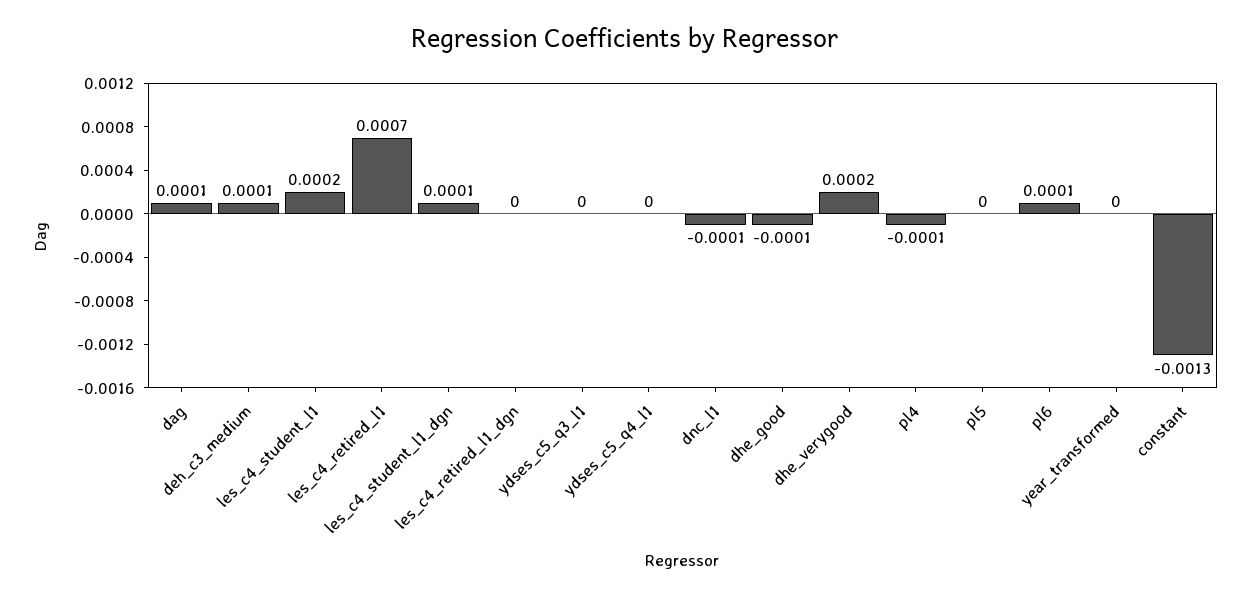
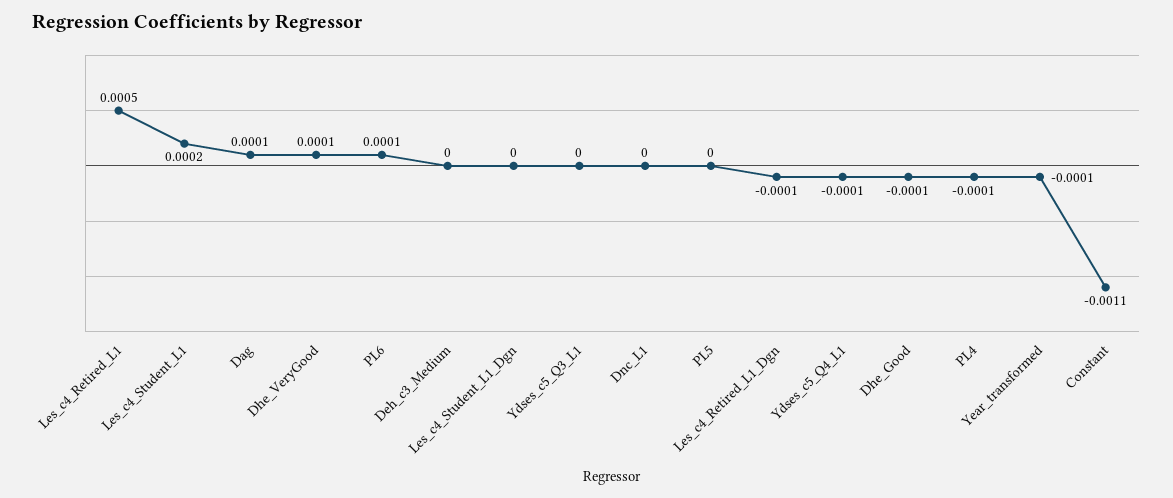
  {
    "dag": 0.0001,
-   "deh_c3_medium": 0.0001,
+   "deh_c3_medium": 0,
    "les_c4_student_l1": 0.0002,
-   "les_c4_retired_l1": 0.0007,
+   "les_c4_retired_l1": 0.0005,
-   "les_c4_student_l1_dgn": 0.0001,
+   "les_c4_student_l1_dgn": 0,
-   "les_c4_retired_l1_dgn": 0,
+   "les_c4_retired_l1_dgn": -0.0001,
    "ydses_c5_q3_l1": 0,
-   "ydses_c5_q4_l1": 0,
+   "ydses_c5_q4_l1": -0.0001,
-   "dnc_l1": -0.0001,
+   "dnc_l1": 0,
    "dhe_good": -0.0001,
-   "dhe_verygood": 0.0002,
+   "dhe_verygood": 0.0001,
    "pl4": -0.0001,
    "pl5": 0,
    "pl6": 0.0001,
-   "year_transformed": 0,
+   "year_transformed": -0.0001,
-   "constant": -0.0013
+   "constant": -0.0011
  }

